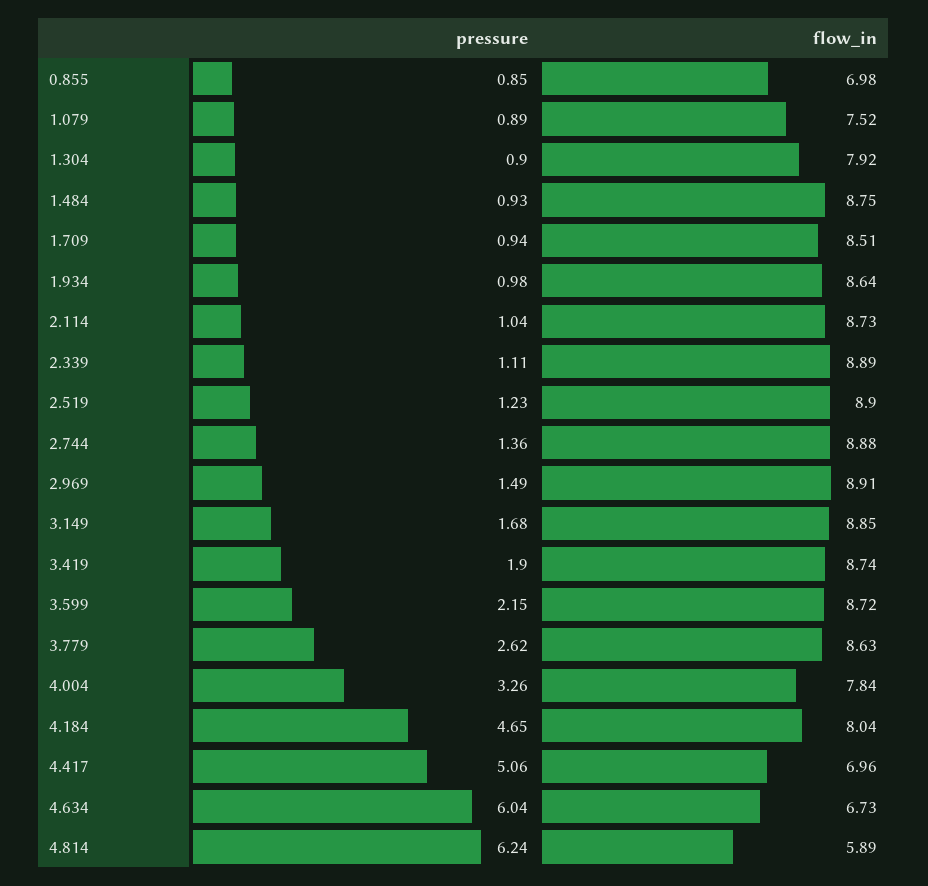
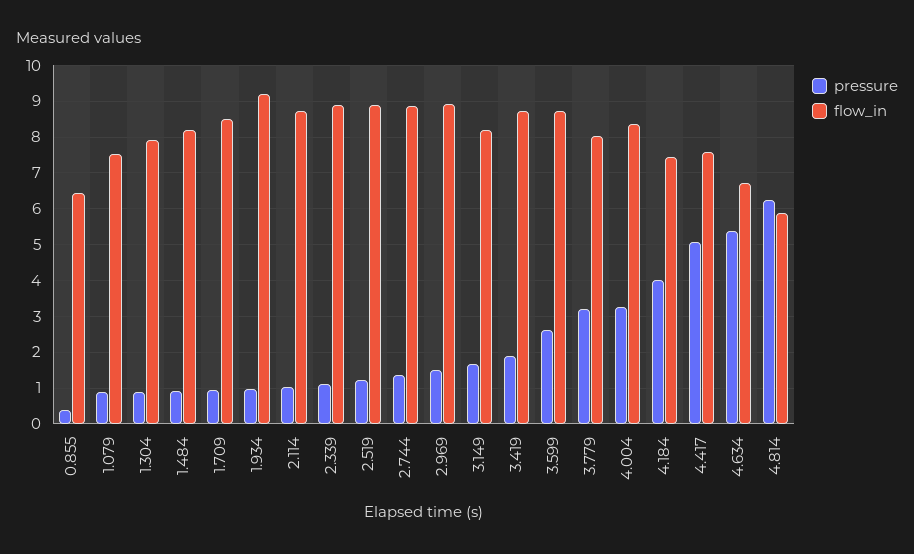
  {
    "pressure": {
-     "0.855": 0.85,
+     "0.855": 0.4,
      "1.079": 0.89,
      "1.304": 0.9,
      "1.484": 0.93,
      "1.709": 0.94,
      "1.934": 0.98,
      "2.114": 1.04,
      "2.339": 1.11,
      "2.519": 1.23,
      "2.744": 1.36,
      "2.969": 1.49,
      "3.149": 1.68,
      "3.419": 1.9,
-     "3.599": 2.15,
+     "3.599": 2.6,
-     "3.779": 2.62,
+     "3.779": 3.2,
      "4.004": 3.26,
-     "4.184": 4.65,
+     "4.184": 4,
      "4.417": 5.06,
-     "4.634": 6.04,
+     "4.634": 5.4,
      "4.814": 6.24
    },
    "flow_in": {
-     "0.855": 6.98,
+     "0.855": 6.4,
      "1.079": 7.52,
      "1.304": 7.92,
-     "1.484": 8.75,
+     "1.484": 8.2,
      "1.709": 8.51,
-     "1.934": 8.64,
+     "1.934": 9.2,
      "2.114": 8.73,
      "2.339": 8.89,
      "2.519": 8.9,
      "2.744": 8.88,
      "2.969": 8.91,
-     "3.149": 8.85,
+     "3.149": 8.2,
      "3.419": 8.74,
      "3.599": 8.72,
-     "3.779": 8.63,
+     "3.779": 8,
-     "4.004": 7.84,
+     "4.004": 8.4,
-     "4.184": 8.04,
+     "4.184": 7.4,
-     "4.417": 6.96,
+     "4.417": 7.6,
      "4.634": 6.73,
      "4.814": 5.89
    }
  }

